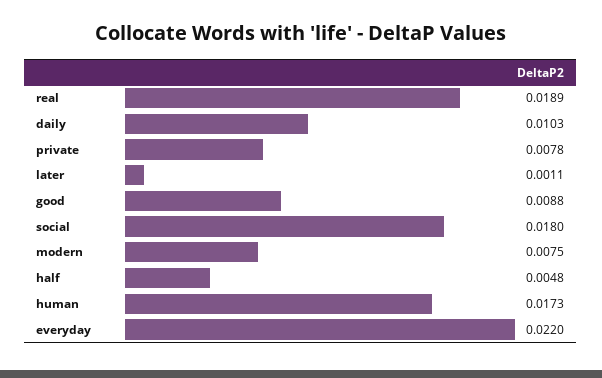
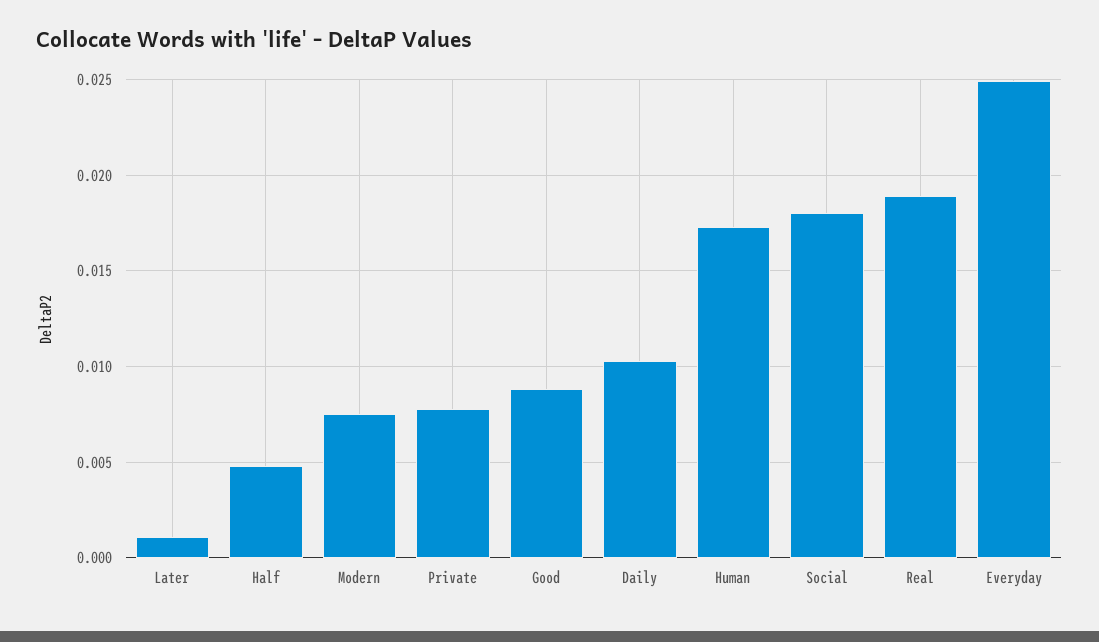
  {
    "real": 0.0189,
    "daily": 0.0103,
    "private": 0.0078,
    "later": 0.0011,
    "good": 0.0088,
    "social": 0.018,
    "modern": 0.0075,
    "half": 0.0048,
    "human": 0.0173,
-   "everyday": 0.022
+   "everyday": 0.025
  }

